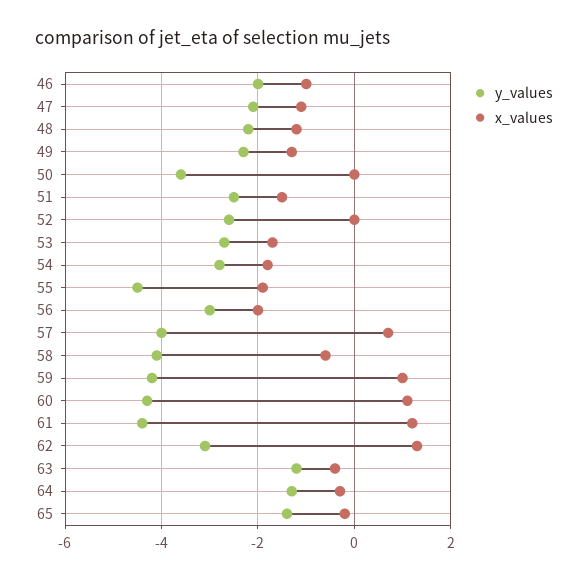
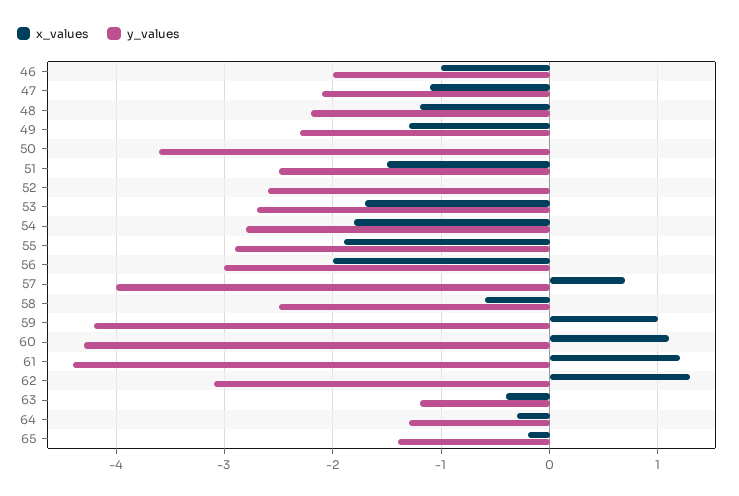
  {
    "y_values": {
      "46": -2,
      "47": -2.1,
      "48": -2.2,
      "49": -2.3,
      "50": -3.6,
      "51": -2.5,
      "52": -2.6,
      "53": -2.7,
      "54": -2.8,
-     "55": -4.5,
+     "55": -2.9,
      "56": -3,
      "57": -4,
-     "58": -4,
+     "58": -2.5,
      "59": -4.2,
      "60": -4.3,
      "61": -4.4,
      "62": -3.1,
      "63": -1.2,
      "64": -1.3,
      "65": -1.4
    },
    "x_values": {
      "46": -1,
      "47": -1.1,
      "48": -1.2,
      "49": -1.3,
      "50": 0,
      "51": -1.5,
      "52": 0,
      "53": -1.7,
      "54": -1.8,
      "55": -1.9,
      "56": -2,
      "57": 0.7,
      "58": -0.6,
      "59": 1,
      "60": 1.1,
      "61": 1.2,
      "62": 1.3,
      "63": -0.4,
      "64": -0.3,
      "65": -0.2
    }
  }

